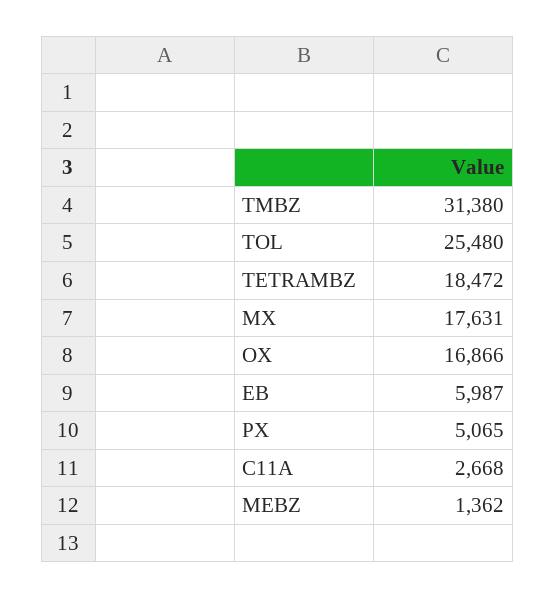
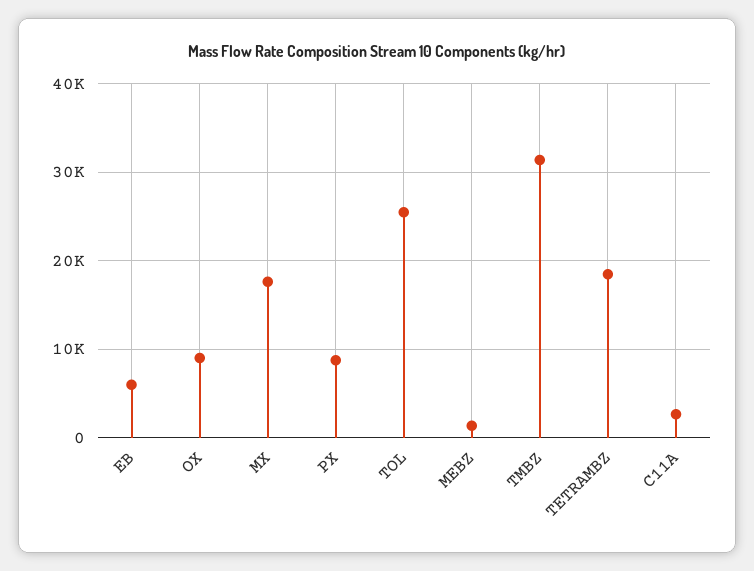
  {
    "TMBZ": 31380,
    "TOL": 25480,
    "TETRAMBZ": 18472,
    "MX": 17631,
-   "OX": 16866,
+   "OX": 9000,
    "EB": 5987,
-   "PX": 5065,
+   "PX": 9000,
    "C11A": 2668,
    "MEBZ": 1362
  }

